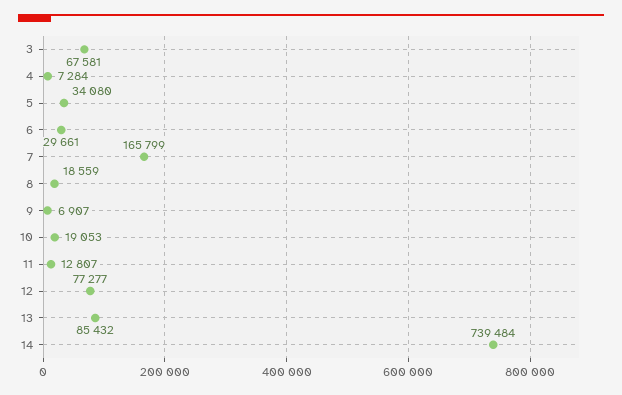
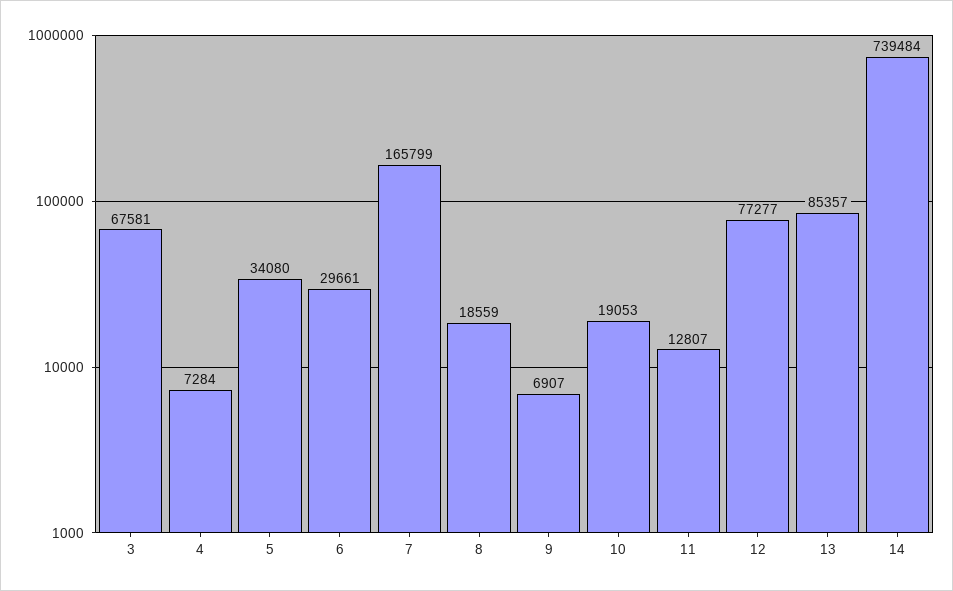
  {
    "3": 67581,
    "4": 7284,
    "5": 34080,
    "6": 29661,
    "7": 165799,
    "8": 18559,
    "9": 6907,
    "10": 19053,
    "11": 12807,
    "12": 77277,
-   "13": 85432,
+   "13": 85357,
    "14": 739484
  }

